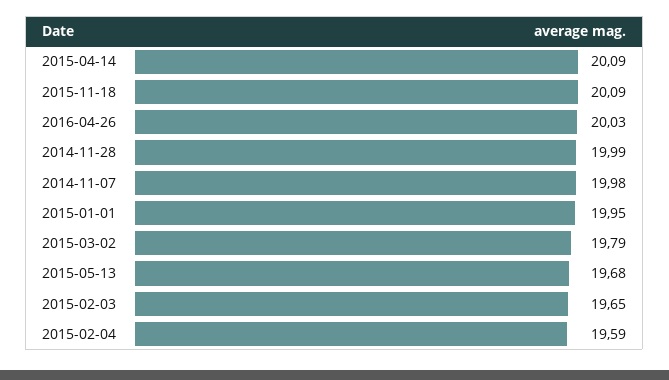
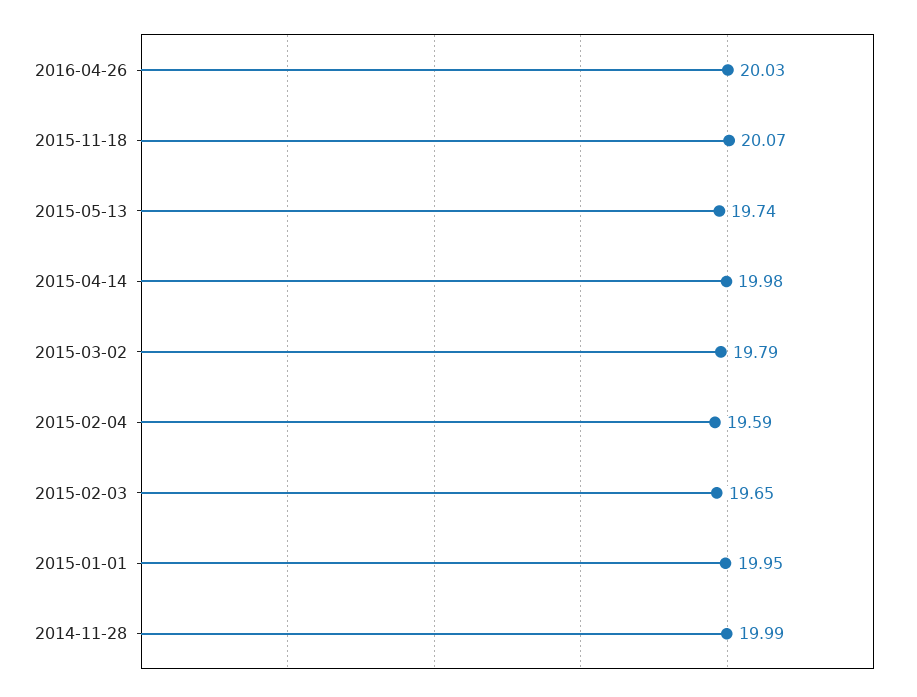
  {
-   "2015-04-14": 20.09,
+   "2015-04-14": 19.98,
-   "2015-11-18": 20.09,
+   "2015-11-18": 20.07,
    "2016-04-26": 20.03,
    "2014-11-28": 19.99,
-   "2014-11-07": 19.98,
    "2015-01-01": 19.95,
    "2015-03-02": 19.79,
-   "2015-05-13": 19.68,
+   "2015-05-13": 19.74,
    "2015-02-03": 19.65,
    "2015-02-04": 19.59
  }

